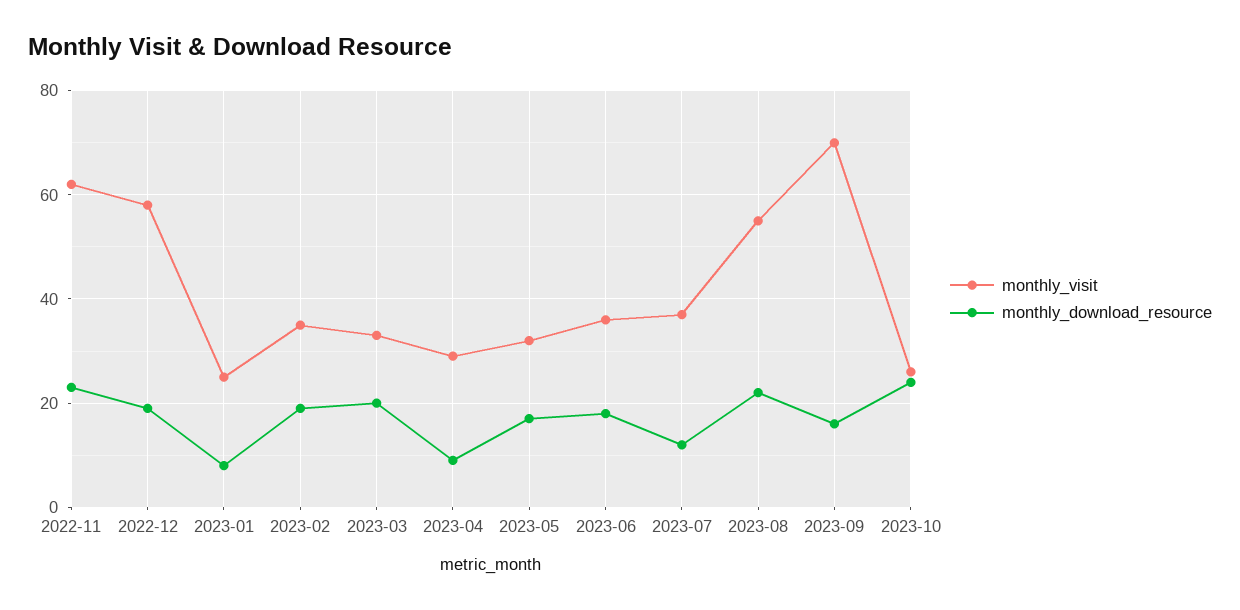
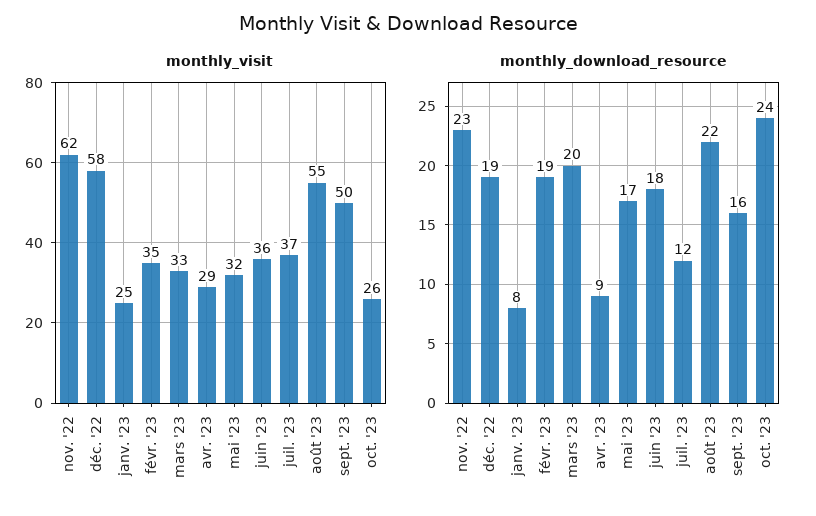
  {
    "monthly_visit": {
      "2022-11": 62,
      "2022-12": 58,
      "2023-01": 25,
      "2023-02": 35,
      "2023-03": 33,
      "2023-04": 29,
      "2023-05": 32,
      "2023-06": 36,
      "2023-07": 37,
      "2023-08": 55,
-     "2023-09": 70,
+     "2023-09": 50,
      "2023-10": 26
    },
    "monthly_download_resource": {
      "2022-11": 23,
      "2022-12": 19,
      "2023-01": 8,
      "2023-02": 19,
      "2023-03": 20,
      "2023-04": 9,
      "2023-05": 17,
      "2023-06": 18,
      "2023-07": 12,
      "2023-08": 22,
      "2023-09": 16,
      "2023-10": 24
    }
  }

